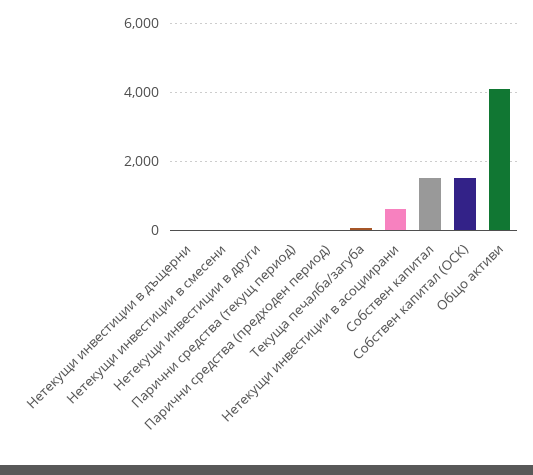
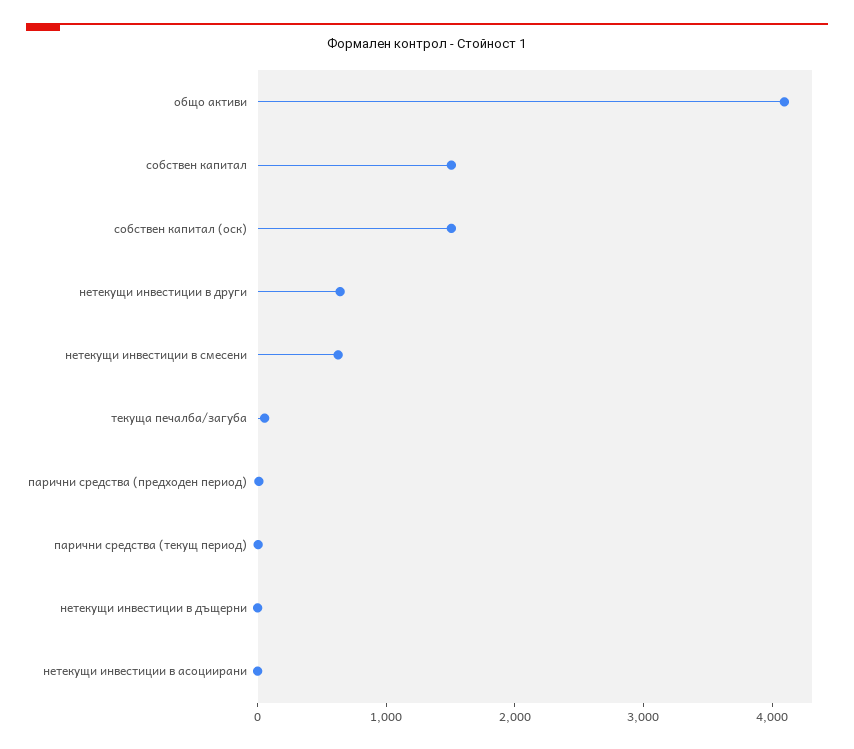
  {
    "Нетекущи инвестиции в дъщерни": 0,
-   "Нетекущи инвестиции в смесени": 0,
+   "Нетекущи инвестиции в смесени": 600,
-   "Нетекущи инвестиции в други": 0,
+   "Нетекущи инвестиции в други": 600,
    "Парични средства (текущ период)": 0,
    "Парични средства (предходен период)": 0,
    "Текуща печалба/загуба": 0,
-   "Нетекущи инвестиции в асоциирани": 600,
+   "Нетекущи инвестиции в асоциирани": 0,
    "Собствен капитал": 1600,
    "Собствен капитал (ОСК)": 1600,
    "Общо активи": 4000
  }

